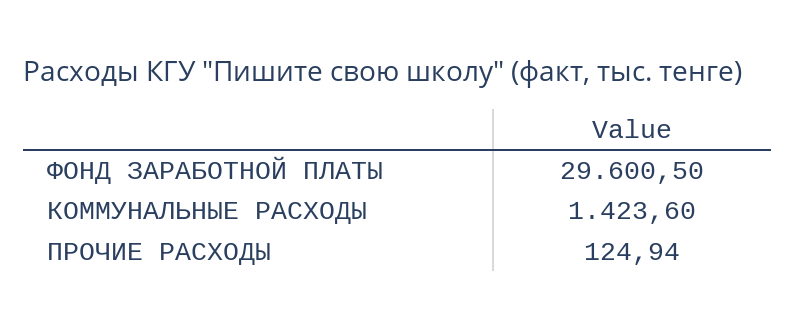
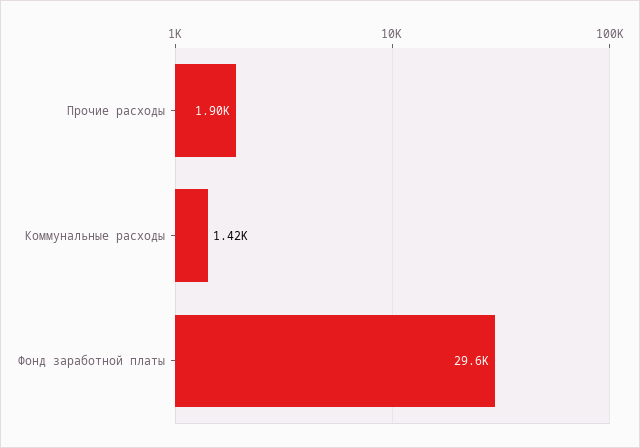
  {
    "ФОНД ЗАРАБОТНОЙ ПЛАТЫ": 29600.5,
    "КОММУНАЛЬНЫЕ РАСХОДЫ": 1423.6,
-   "ПРОЧИЕ РАСХОДЫ": 124.94
+   "ПРОЧИЕ РАСХОДЫ": 1900
  }

